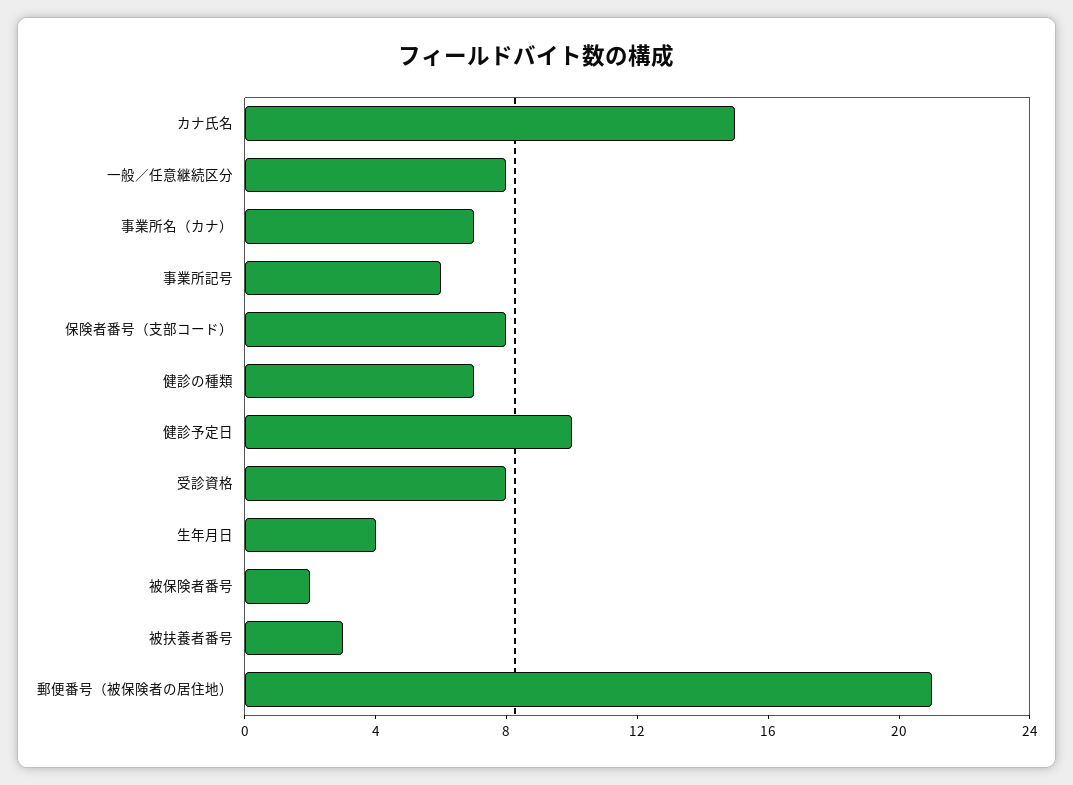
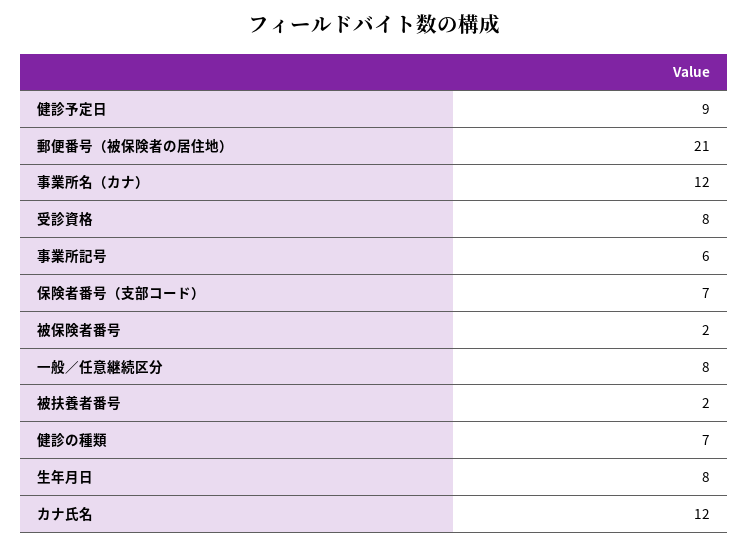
  {
-   "カナ氏名": 15,
+   "カナ氏名": 12,
    "一般／任意継続区分": 8,
-   "事業所名（カナ）": 7,
+   "事業所名（カナ）": 12,
    "事業所記号": 6,
-   "保険者番号（支部コード）": 8,
+   "保険者番号（支部コード）": 7,
    "健診の種類": 7,
-   "健診予定日": 10,
+   "健診予定日": 9,
    "受診資格": 8,
-   "生年月日": 4,
+   "生年月日": 8,
    "被保険者番号": 2,
-   "被扶養者番号": 3,
+   "被扶養者番号": 2,
    "郵便番号（被保険者の居住地）": 21
  }

